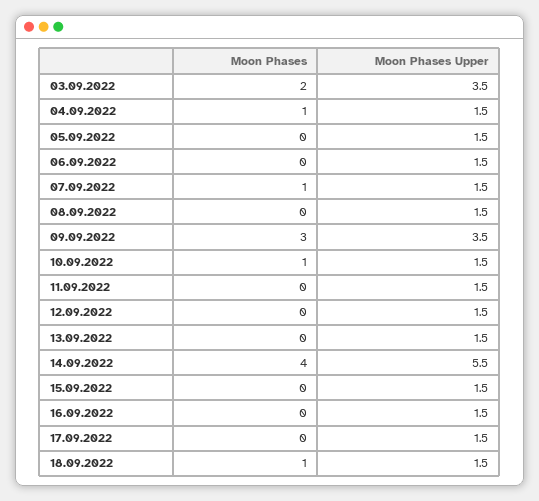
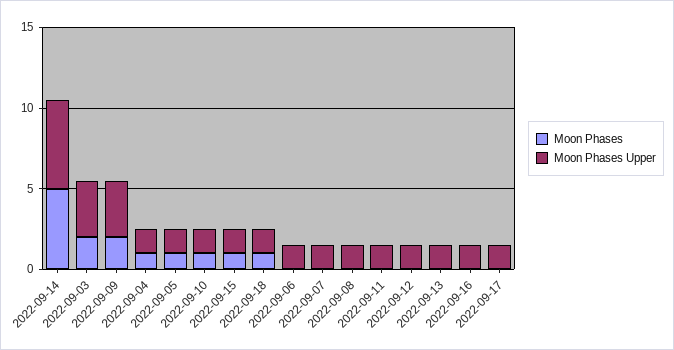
  {
    "Moon Phases": {
      "03.09.2022": 2,
      "04.09.2022": 1,
-     "05.09.2022": 0,
+     "05.09.2022": 1,
      "06.09.2022": 0,
-     "07.09.2022": 1,
+     "07.09.2022": 0,
      "08.09.2022": 0,
-     "09.09.2022": 3,
+     "09.09.2022": 2,
      "10.09.2022": 1,
      "11.09.2022": 0,
      "12.09.2022": 0,
      "13.09.2022": 0,
-     "14.09.2022": 4,
+     "14.09.2022": 5,
-     "15.09.2022": 0,
+     "15.09.2022": 1,
      "16.09.2022": 0,
      "17.09.2022": 0,
      "18.09.2022": 1
    },
    "Moon Phases Upper": {
      "03.09.2022": 3.5,
      "04.09.2022": 1.5,
      "05.09.2022": 1.5,
      "06.09.2022": 1.5,
      "07.09.2022": 1.5,
      "08.09.2022": 1.5,
      "09.09.2022": 3.5,
      "10.09.2022": 1.5,
      "11.09.2022": 1.5,
      "12.09.2022": 1.5,
      "13.09.2022": 1.5,
      "14.09.2022": 5.5,
      "15.09.2022": 1.5,
      "16.09.2022": 1.5,
      "17.09.2022": 1.5,
      "18.09.2022": 1.5
    }
  }

